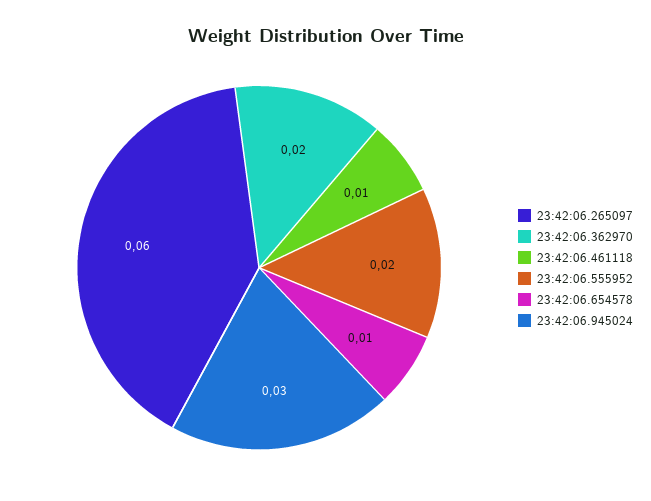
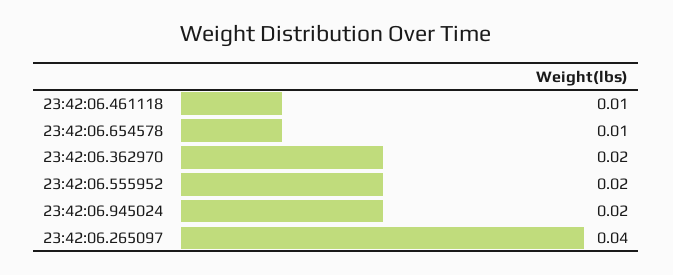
  {
-   "23:42:06.265097": 0.06,
+   "23:42:06.265097": 0.04,
    "23:42:06.362970": 0.02,
    "23:42:06.461118": 0.01,
    "23:42:06.555952": 0.02,
    "23:42:06.654578": 0.01,
-   "23:42:06.945024": 0.03
+   "23:42:06.945024": 0.02
  }

